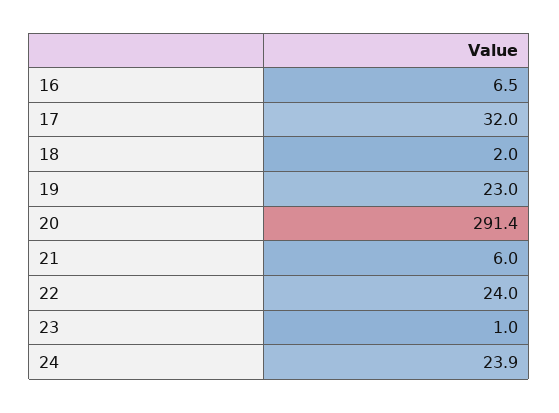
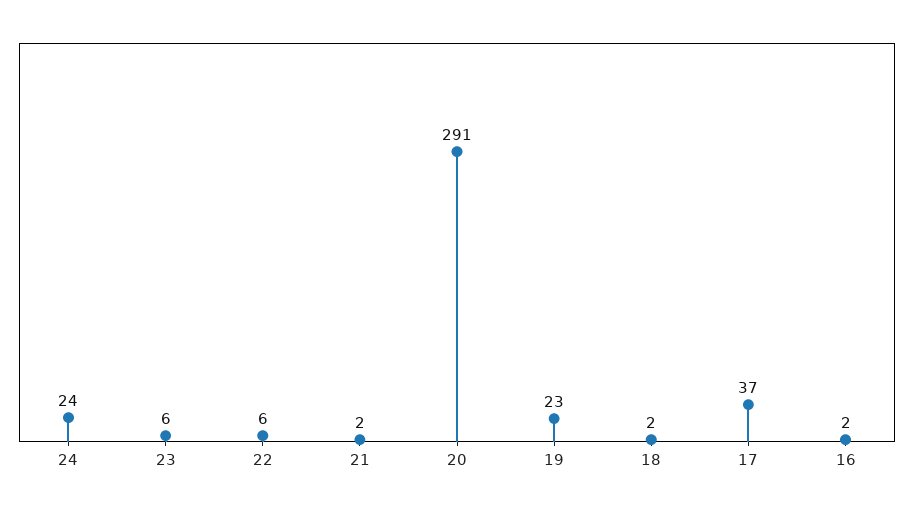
  {
-   "16": 6.5,
+   "16": 2,
-   "17": 32,
+   "17": 37,
    "18": 2,
    "19": 23,
    "20": 291.4,
-   "21": 6,
+   "21": 2,
-   "22": 24,
+   "22": 6,
-   "23": 1,
+   "23": 6,
    "24": 23.9
  }

